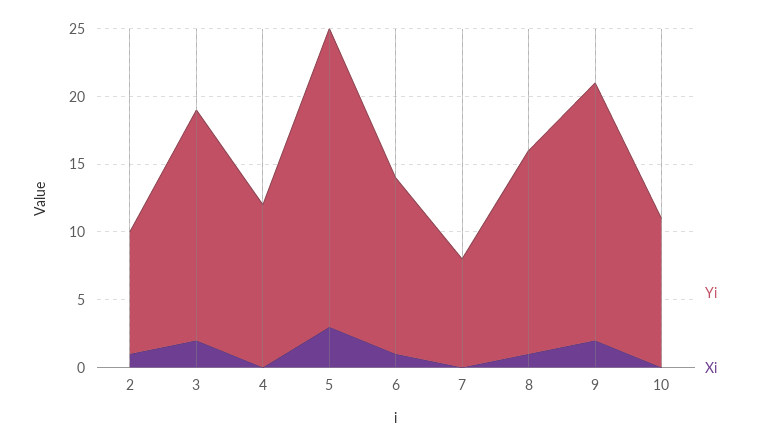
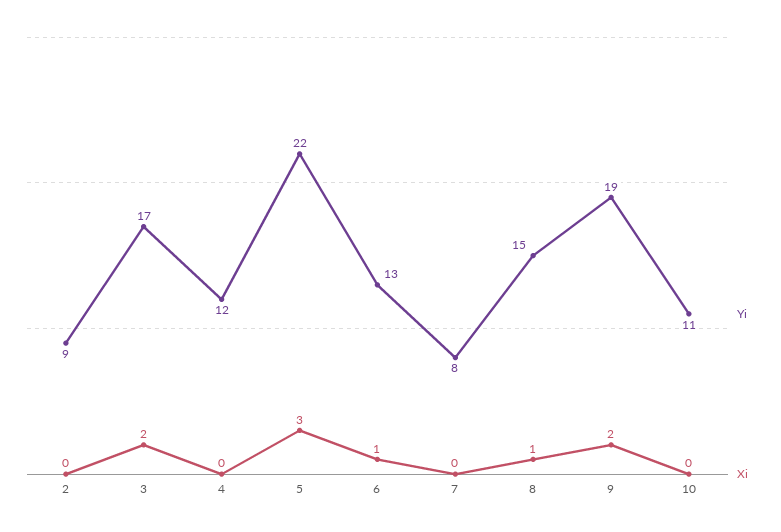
  {
    "Yi": {
      "2": 9,
      "3": 17,
      "4": 12,
      "5": 22,
      "6": 13,
      "7": 8,
      "8": 15,
      "9": 19,
      "10": 11
    },
    "Xi": {
-     "2": 1,
+     "2": 0,
      "3": 2,
      "4": 0,
      "5": 3,
      "6": 1,
      "7": 0,
      "8": 1,
      "9": 2,
      "10": 0
    }
  }

